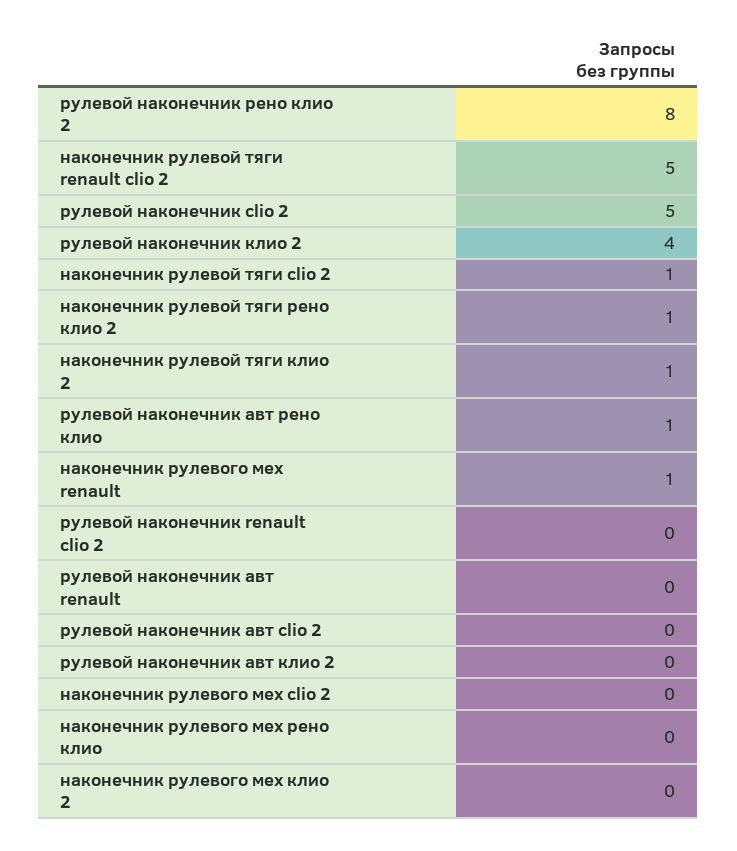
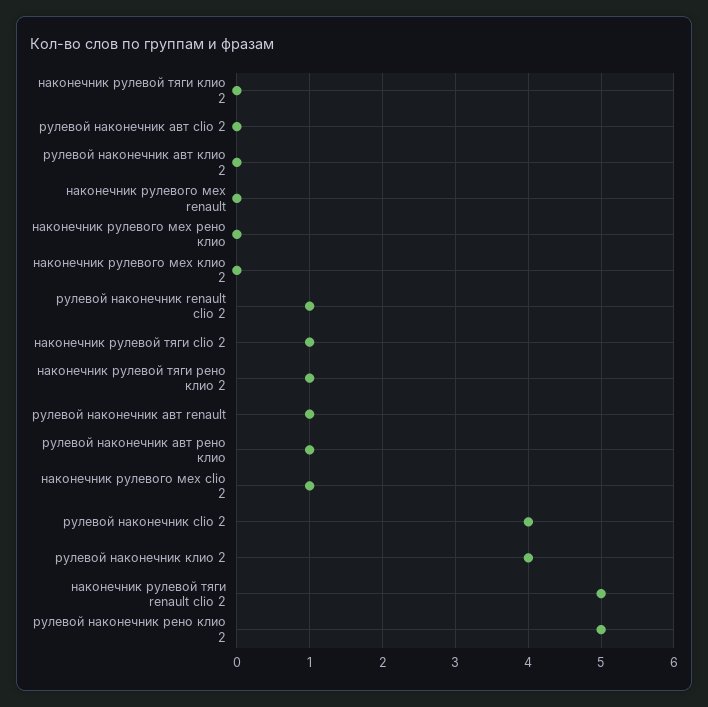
  {
-   "рулевой наконечник рено клио 2": 8,
+   "рулевой наконечник рено клио 2": 5,
    "наконечник рулевой тяги renault clio 2": 5,
-   "рулевой наконечник clio 2": 5,
+   "рулевой наконечник clio 2": 4,
    "рулевой наконечник клио 2": 4,
    "наконечник рулевой тяги clio 2": 1,
    "наконечник рулевой тяги рено клио 2": 1,
-   "наконечник рулевой тяги клио 2": 1,
+   "наконечник рулевой тяги клио 2": 0,
    "рулевой наконечник авт рено клио": 1,
-   "наконечник рулевого мех renault": 1,
+   "наконечник рулевого мех renault": 0,
-   "рулевой наконечник renault clio 2": 0,
+   "рулевой наконечник renault clio 2": 1,
-   "рулевой наконечник авт renault": 0,
+   "рулевой наконечник авт renault": 1,
    "рулевой наконечник авт clio 2": 0,
    "рулевой наконечник авт клио 2": 0,
-   "наконечник рулевого мех clio 2": 0,
+   "наконечник рулевого мех clio 2": 1,
    "наконечник рулевого мех рено клио": 0,
    "наконечник рулевого мех клио 2": 0
  }

